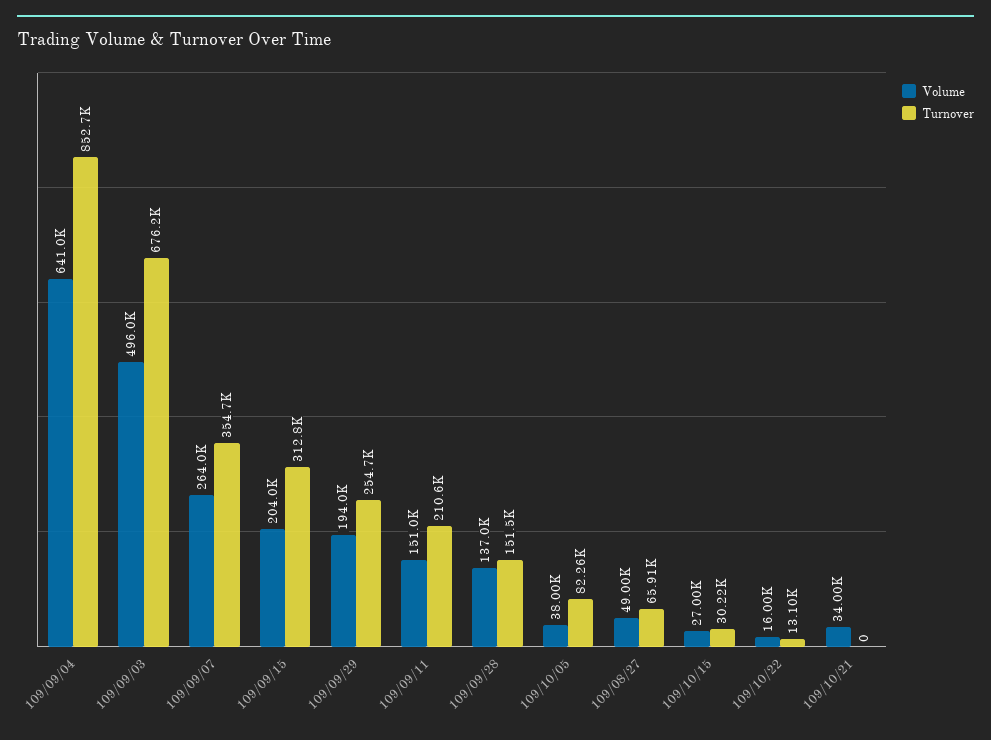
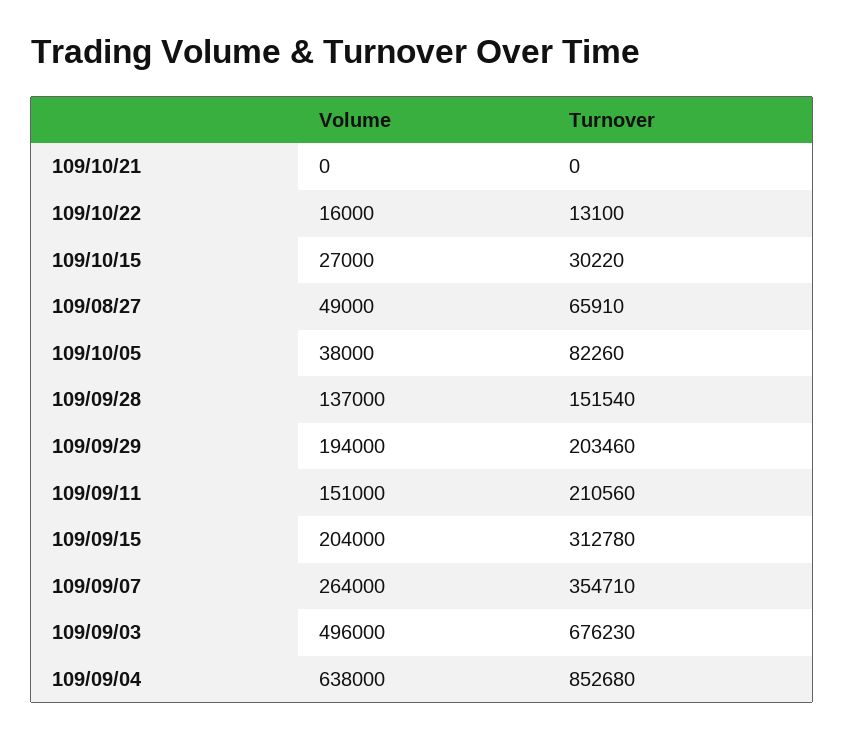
  {
    "Volume": {
-     "109/09/04": 641000,
+     "109/09/04": 638000,
      "109/09/03": 496000,
      "109/09/07": 264000,
      "109/09/15": 204000,
      "109/09/29": 194000,
      "109/09/11": 151000,
      "109/09/28": 137000,
      "109/10/05": 38000,
      "109/08/27": 49000,
      "109/10/15": 27000,
      "109/10/22": 16000,
-     "109/10/21": 34000
+     "109/10/21": 0
    },
    "Turnover": {
      "109/09/04": 852680,
      "109/09/03": 676230,
      "109/09/07": 354710,
      "109/09/15": 312780,
-     "109/09/29": 254700,
+     "109/09/29": 203460,
      "109/09/11": 210560,
      "109/09/28": 151540,
      "109/10/05": 82260,
      "109/08/27": 65910,
      "109/10/15": 30220,
      "109/10/22": 13100,
      "109/10/21": 0
    }
  }

